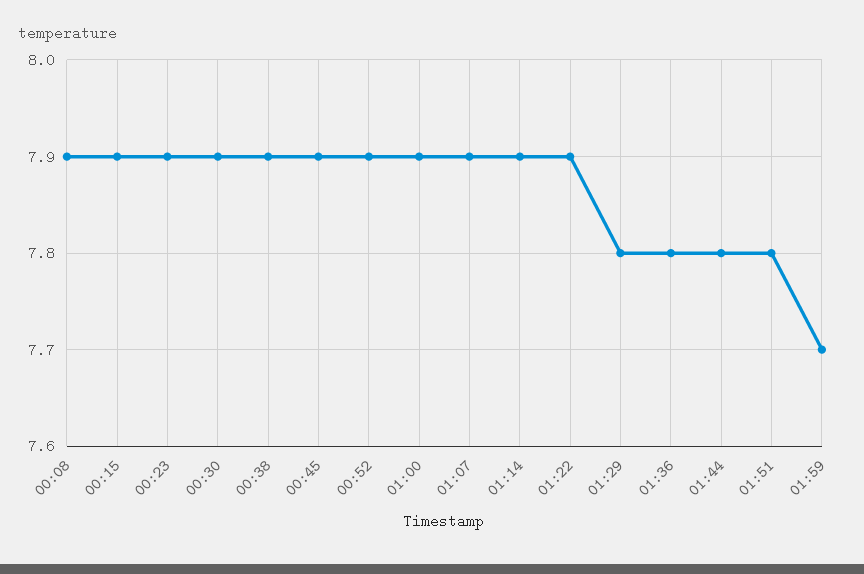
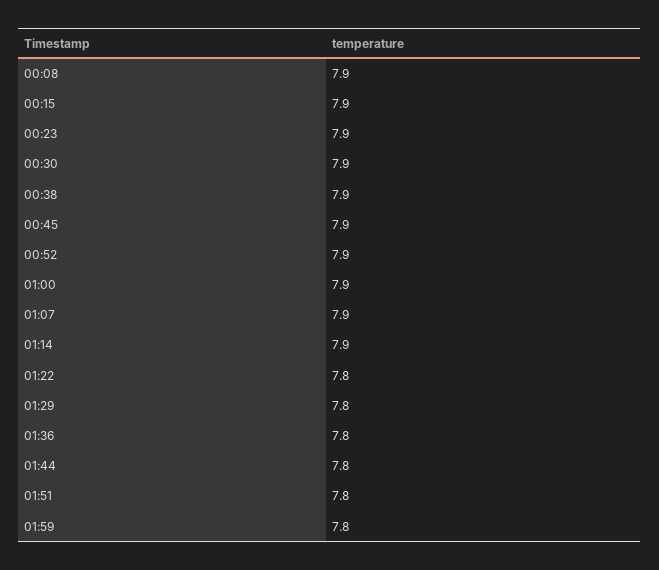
  {
    "00:08": 7.9,
    "00:15": 7.9,
    "00:23": 7.9,
    "00:30": 7.9,
    "00:38": 7.9,
    "00:45": 7.9,
    "00:52": 7.9,
    "01:00": 7.9,
    "01:07": 7.9,
    "01:14": 7.9,
-   "01:22": 7.9,
+   "01:22": 7.8,
    "01:29": 7.8,
    "01:36": 7.8,
    "01:44": 7.8,
    "01:51": 7.8,
-   "01:59": 7.7
+   "01:59": 7.8
  }

